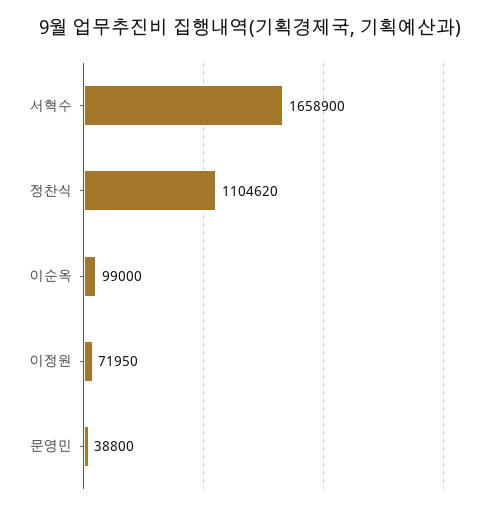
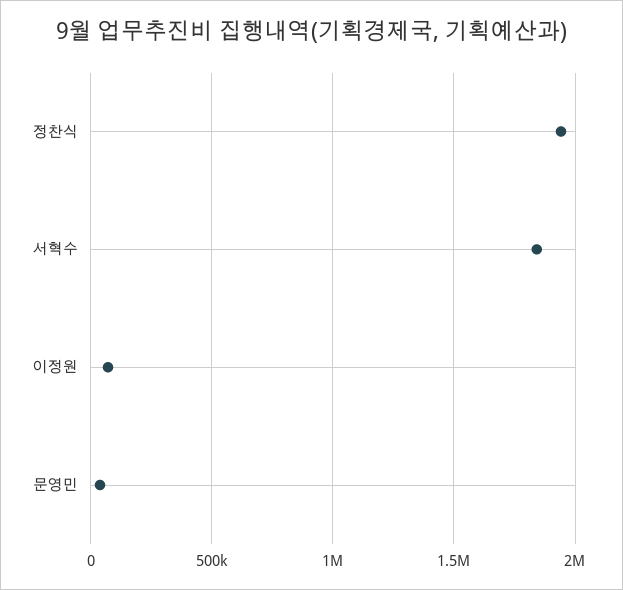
  {
-   "서혁수": 1658900,
+   "서혁수": 1850000,
-   "정찬식": 1104620,
+   "정찬식": 1950000,
-   "이순옥": 99000,
    "이정원": 71950,
    "문영민": 38800
  }

